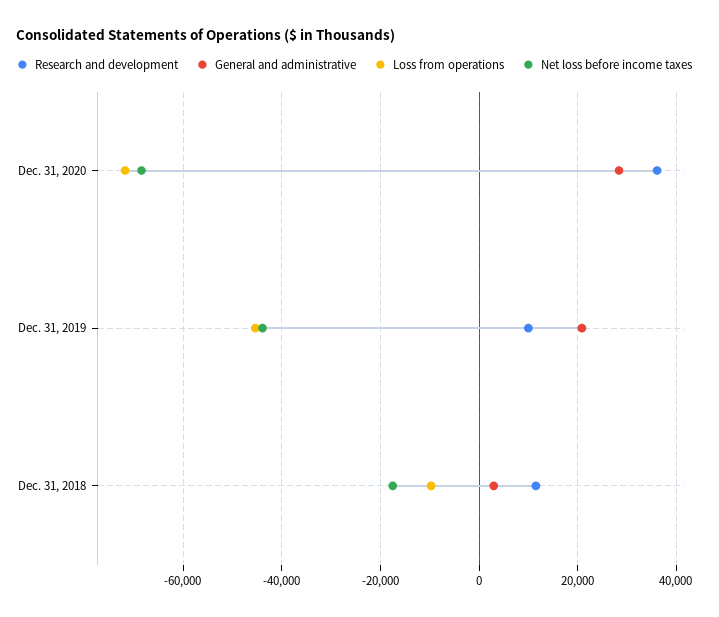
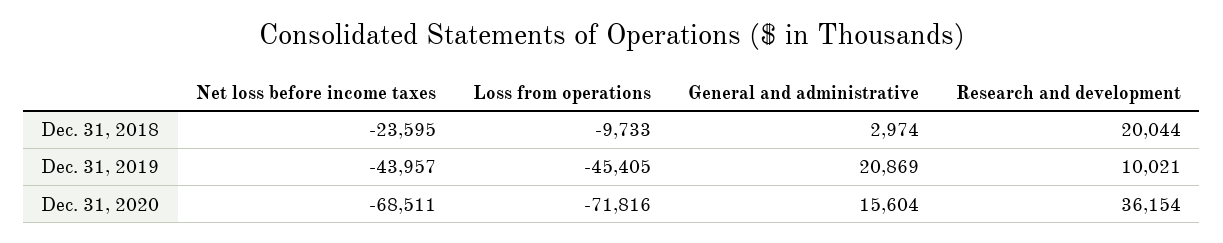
  {
    "Research and development": {
      "Dec. 31, 2020": 36154,
      "Dec. 31, 2019": 10021,
-     "Dec. 31, 2018": 12000
+     "Dec. 31, 2018": 20044
    },
    "General and administrative": {
-     "Dec. 31, 2020": 28000,
+     "Dec. 31, 2020": 15604,
      "Dec. 31, 2019": 20869,
      "Dec. 31, 2018": 2974
    },
    "Loss from operations": {
      "Dec. 31, 2020": -71816,
      "Dec. 31, 2019": -45405,
      "Dec. 31, 2018": -9733
    },
    "Net loss before income taxes": {
      "Dec. 31, 2020": -68511,
      "Dec. 31, 2019": -43957,
-     "Dec. 31, 2018": -18000
+     "Dec. 31, 2018": -23595
    }
  }

